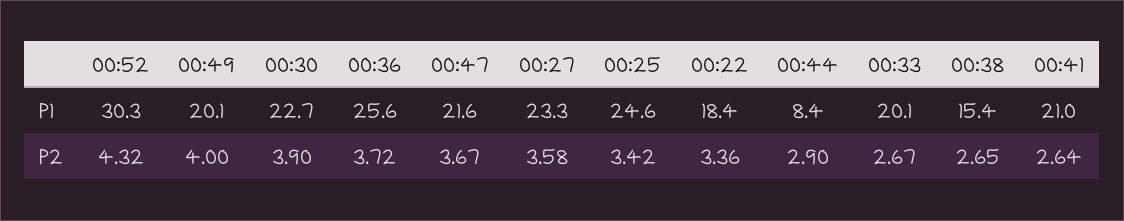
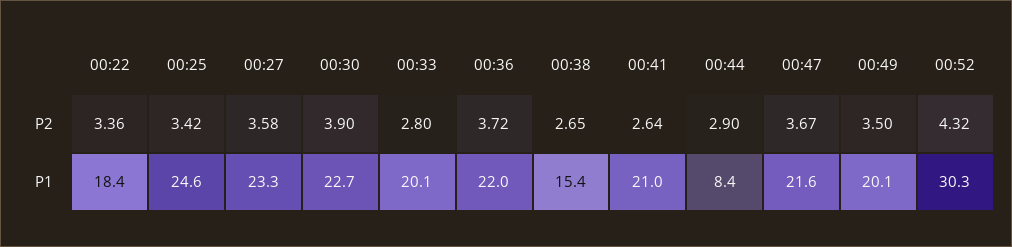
  {
    "00:52": {
      "P1": 30.3,
      "P2": 4.32
    },
    "00:49": {
      "P1": 20.1,
-     "P2": 4
+     "P2": 3.5
    },
    "00:30": {
      "P1": 22.7,
      "P2": 3.9
    },
    "00:36": {
-     "P1": 25.6,
+     "P1": 22,
      "P2": 3.72
    },
    "00:47": {
      "P1": 21.6,
      "P2": 3.67
    },
    "00:27": {
      "P1": 23.3,
      "P2": 3.58
    },
    "00:25": {
      "P1": 24.6,
      "P2": 3.42
    },
    "00:22": {
      "P1": 18.4,
      "P2": 3.36
    },
    "00:44": {
      "P1": 8.4,
      "P2": 2.9
    },
    "00:33": {
      "P1": 20.1,
-     "P2": 2.67
+     "P2": 2.8
    },
    "00:38": {
      "P1": 15.4,
      "P2": 2.65
    },
    "00:41": {
      "P1": 21,
      "P2": 2.64
    }
  }

